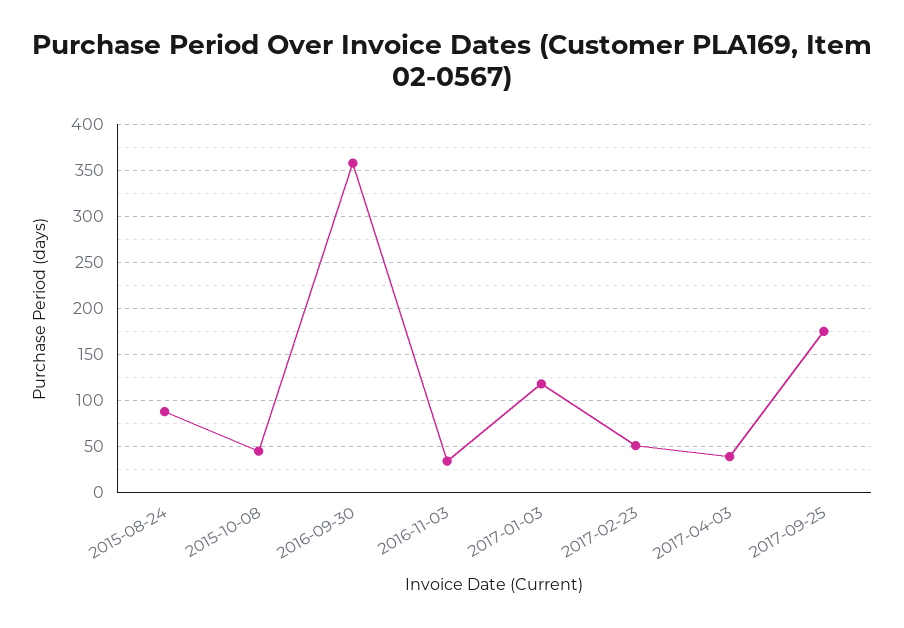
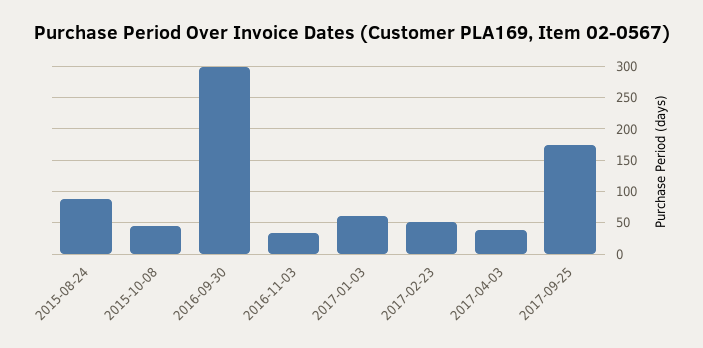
  {
    "2015-08-24": 90,
    "2015-10-08": 50,
-   "2016-09-30": 360,
+   "2016-09-30": 300,
    "2016-11-03": 30,
-   "2017-01-03": 120,
+   "2017-01-03": 60,
    "2017-02-23": 50,
    "2017-04-03": 40,
    "2017-09-25": 180
  }

